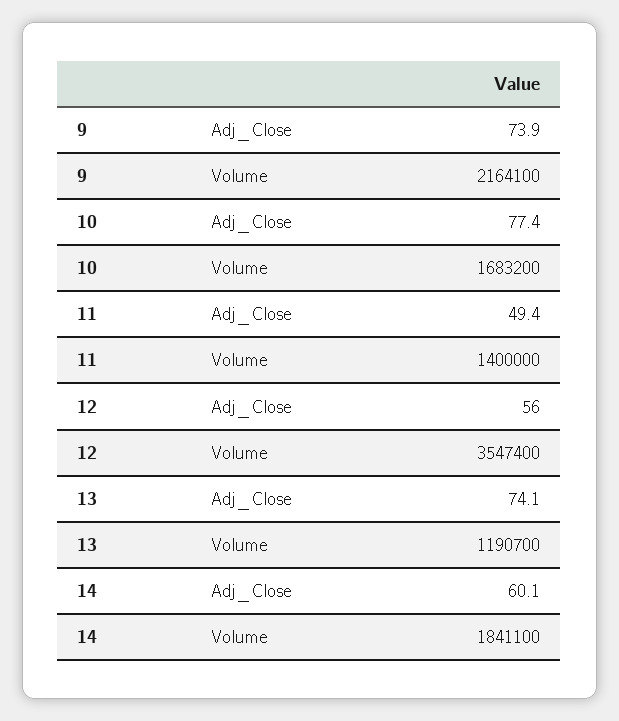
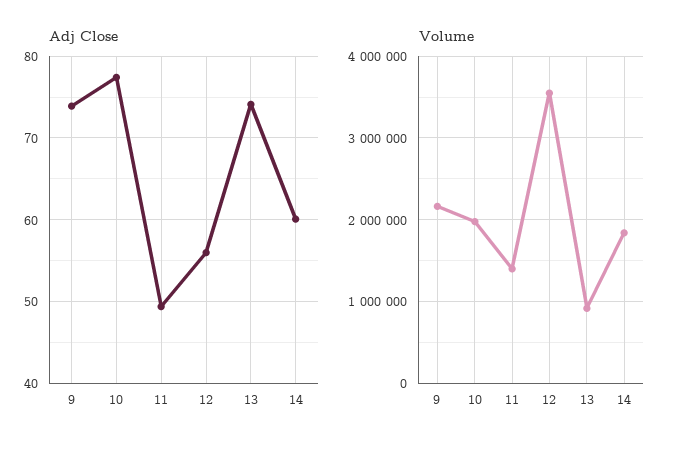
  {
    "Adj_Close": {
      "9": 73.9,
      "10": 77.4,
      "11": 49.4,
      "12": 56,
      "13": 74.1,
      "14": 60.1
    },
    "Volume": {
      "9": 2164100,
-     "10": 1683200,
+     "10": 2000000,
      "11": 1400000,
      "12": 3547400,
-     "13": 1190700,
+     "13": 900000,
      "14": 1841100
    }
  }

